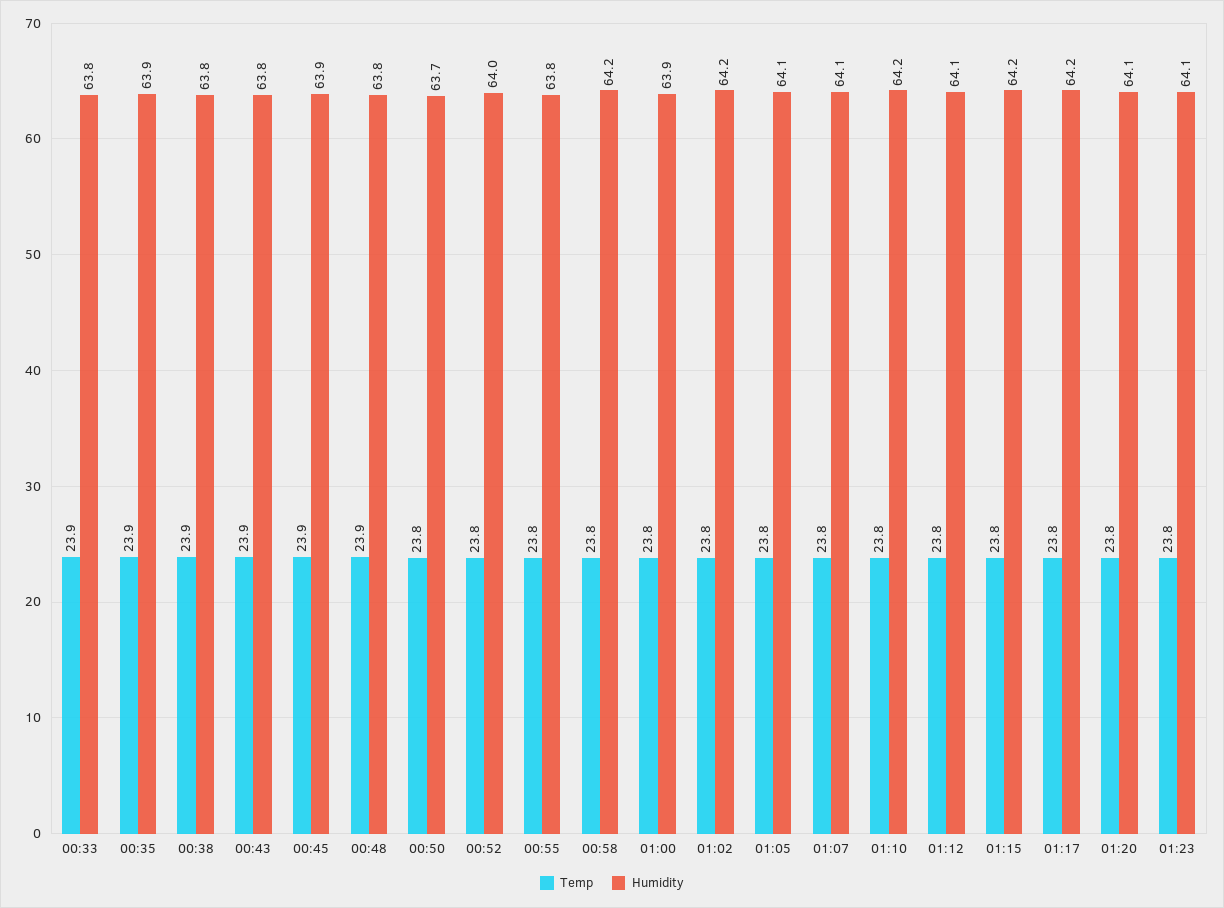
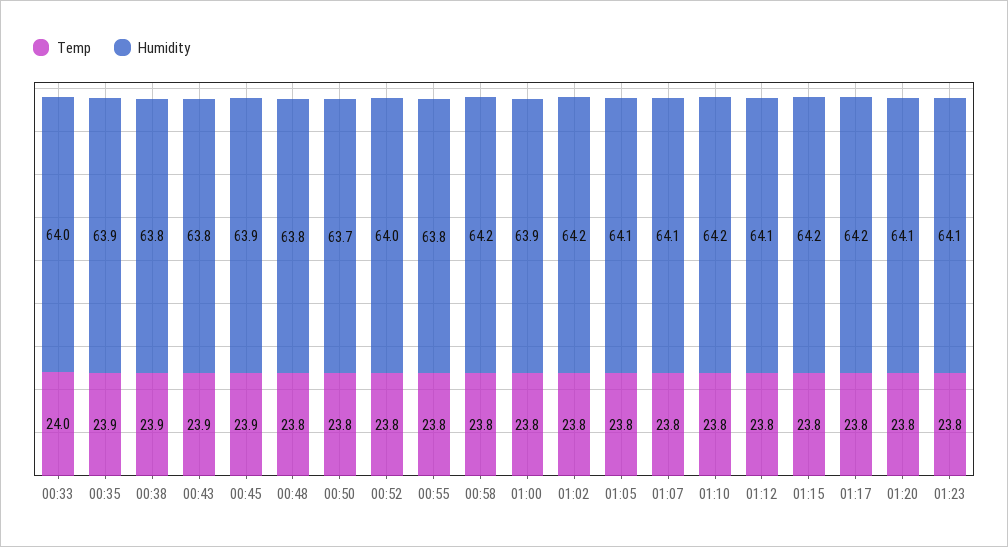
  {
    "Temp": {
-     "00:33": 23.9,
+     "00:33": 24,
      "00:35": 23.9,
      "00:38": 23.9,
      "00:43": 23.9,
      "00:45": 23.9,
-     "00:48": 23.9,
+     "00:48": 23.8,
      "00:50": 23.8,
      "00:52": 23.8,
      "00:55": 23.8,
      "00:58": 23.8,
      "01:00": 23.8,
      "01:02": 23.8,
      "01:05": 23.8,
      "01:07": 23.8,
      "01:10": 23.8,
      "01:12": 23.8,
      "01:15": 23.8,
      "01:17": 23.8,
      "01:20": 23.8,
      "01:23": 23.8
    },
    "Humidity": {
-     "00:33": 63.8,
+     "00:33": 64,
      "00:35": 63.9,
      "00:38": 63.8,
      "00:43": 63.8,
      "00:45": 63.9,
      "00:48": 63.8,
      "00:50": 63.7,
      "00:52": 64,
      "00:55": 63.8,
      "00:58": 64.2,
      "01:00": 63.9,
      "01:02": 64.2,
      "01:05": 64.1,
      "01:07": 64.1,
      "01:10": 64.2,
      "01:12": 64.1,
      "01:15": 64.2,
      "01:17": 64.2,
      "01:20": 64.1,
      "01:23": 64.1
    }
  }

